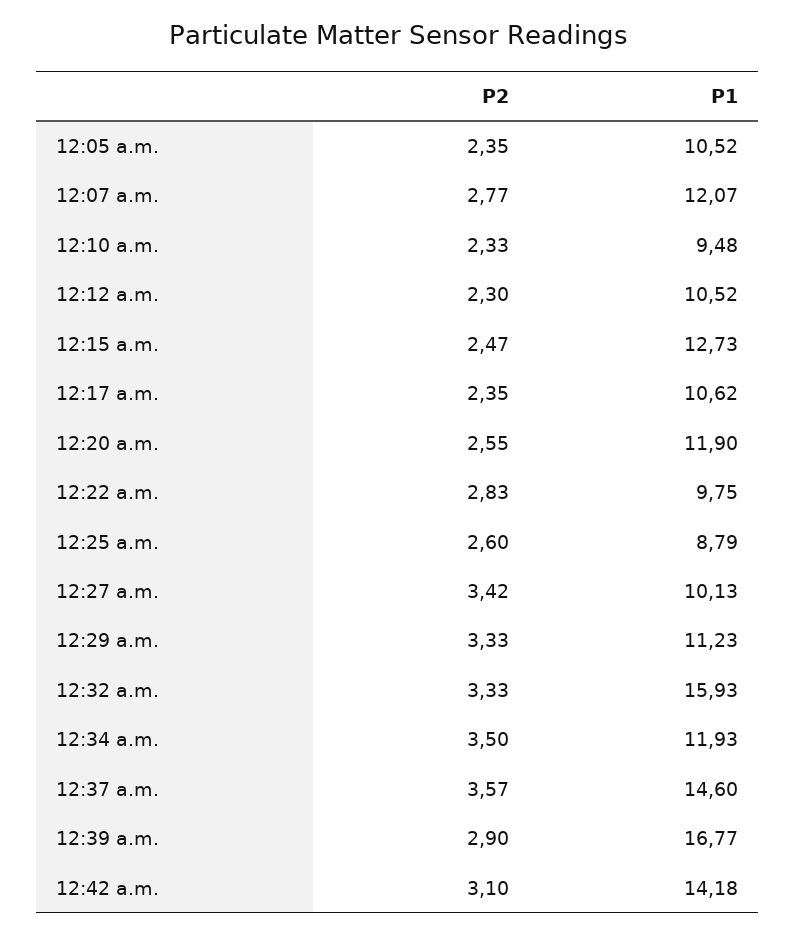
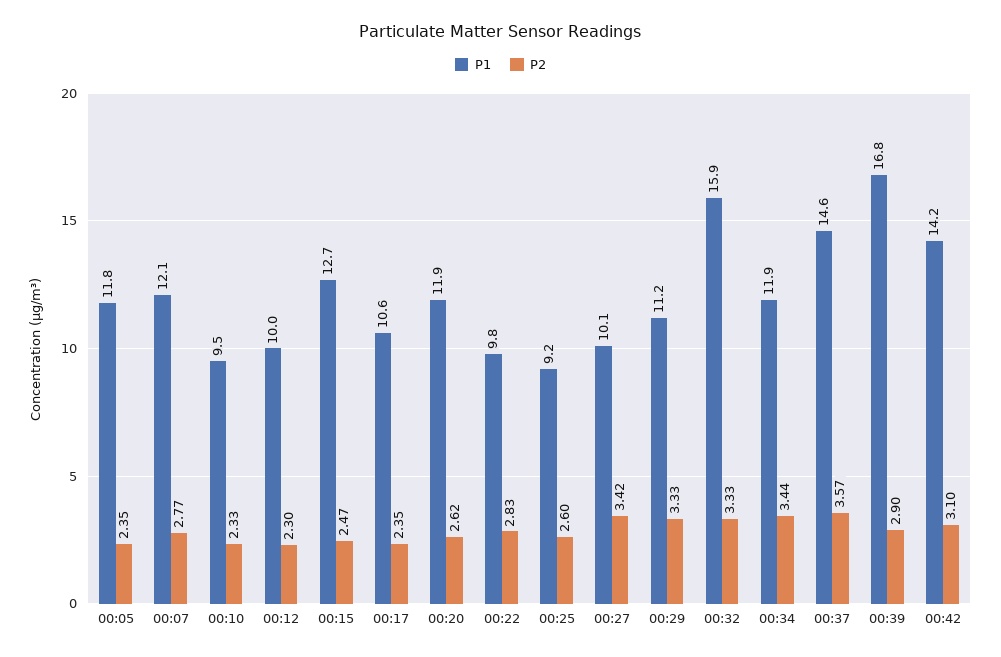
  {
    "P2": {
      "12:05 a.m.": 2.35,
      "12:07 a.m.": 2.77,
      "12:10 a.m.": 2.33,
      "12:12 a.m.": 2.3,
      "12:15 a.m.": 2.47,
      "12:17 a.m.": 2.35,
-     "12:20 a.m.": 2.55,
+     "12:20 a.m.": 2.62,
      "12:22 a.m.": 2.83,
      "12:25 a.m.": 2.6,
      "12:27 a.m.": 3.42,
      "12:29 a.m.": 3.33,
      "12:32 a.m.": 3.33,
-     "12:34 a.m.": 3.5,
+     "12:34 a.m.": 3.44,
      "12:37 a.m.": 3.57,
      "12:39 a.m.": 2.9,
      "12:42 a.m.": 3.1
    },
    "P1": {
-     "12:05 a.m.": 10.52,
+     "12:05 a.m.": 11.8,
      "12:07 a.m.": 12.07,
      "12:10 a.m.": 9.48,
-     "12:12 a.m.": 10.52,
+     "12:12 a.m.": 10,
      "12:15 a.m.": 12.73,
      "12:17 a.m.": 10.62,
      "12:20 a.m.": 11.9,
      "12:22 a.m.": 9.75,
-     "12:25 a.m.": 8.79,
+     "12:25 a.m.": 9.2,
      "12:27 a.m.": 10.13,
      "12:29 a.m.": 11.23,
      "12:32 a.m.": 15.93,
      "12:34 a.m.": 11.93,
      "12:37 a.m.": 14.6,
      "12:39 a.m.": 16.77,
      "12:42 a.m.": 14.18
    }
  }

